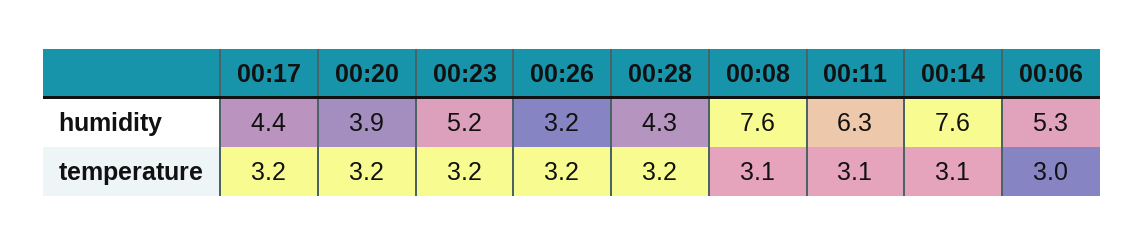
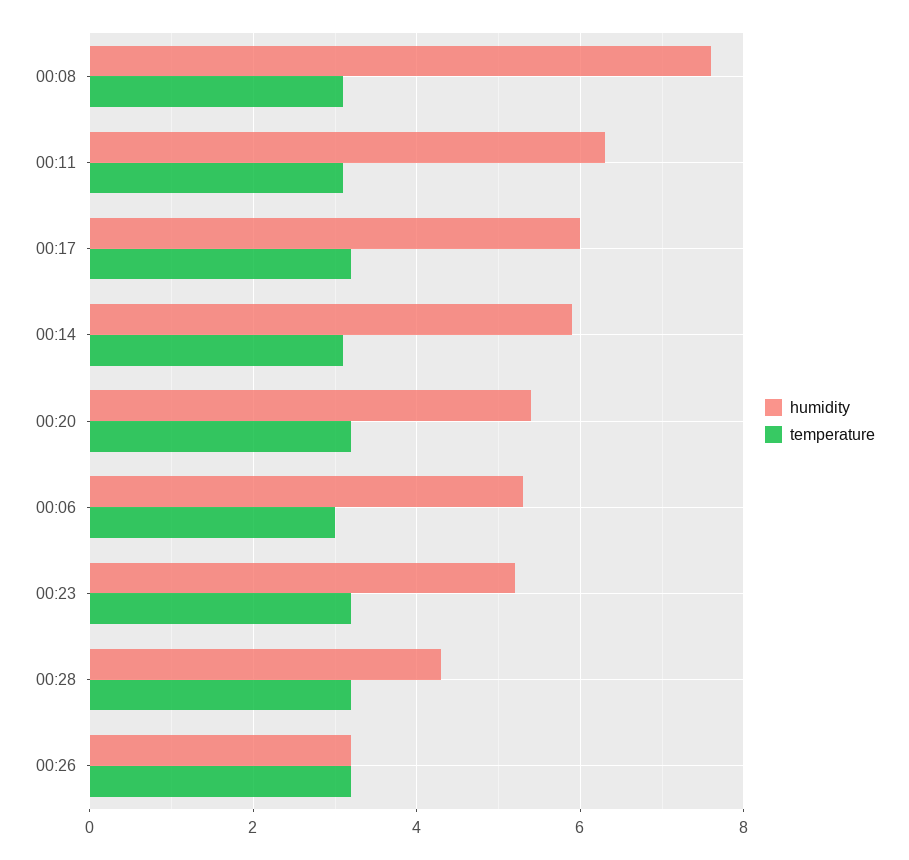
  {
    "humidity": {
-     "00:17": 4.4,
+     "00:17": 6,
-     "00:20": 3.9,
+     "00:20": 5.5,
      "00:23": 5.2,
      "00:26": 3.2,
      "00:28": 4.3,
      "00:08": 7.6,
      "00:11": 6.3,
-     "00:14": 7.6,
+     "00:14": 6,
      "00:06": 5.3
    },
    "temperature": {
      "00:17": 3.2,
      "00:20": 3.2,
      "00:23": 3.2,
      "00:26": 3.2,
      "00:28": 3.2,
      "00:08": 3.1,
      "00:11": 3.1,
      "00:14": 3.1,
      "00:06": 3
    }
  }

